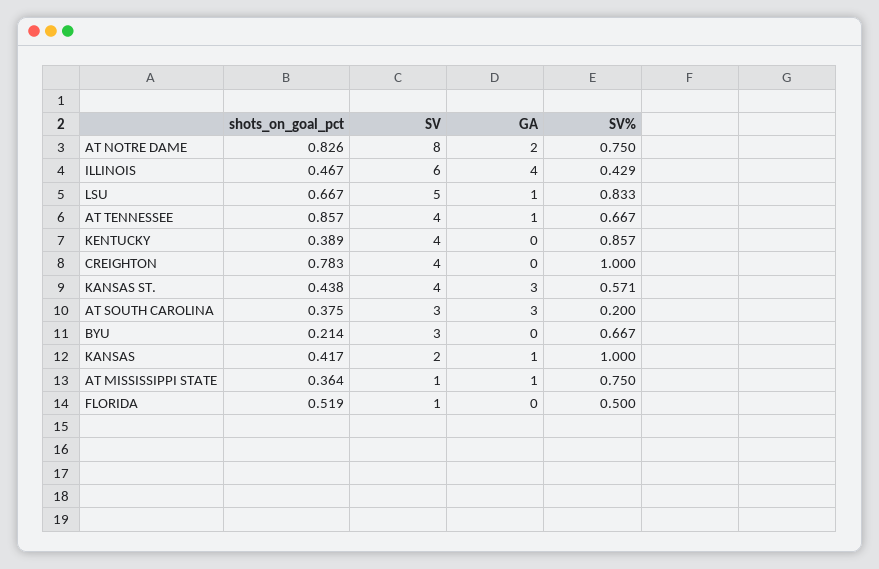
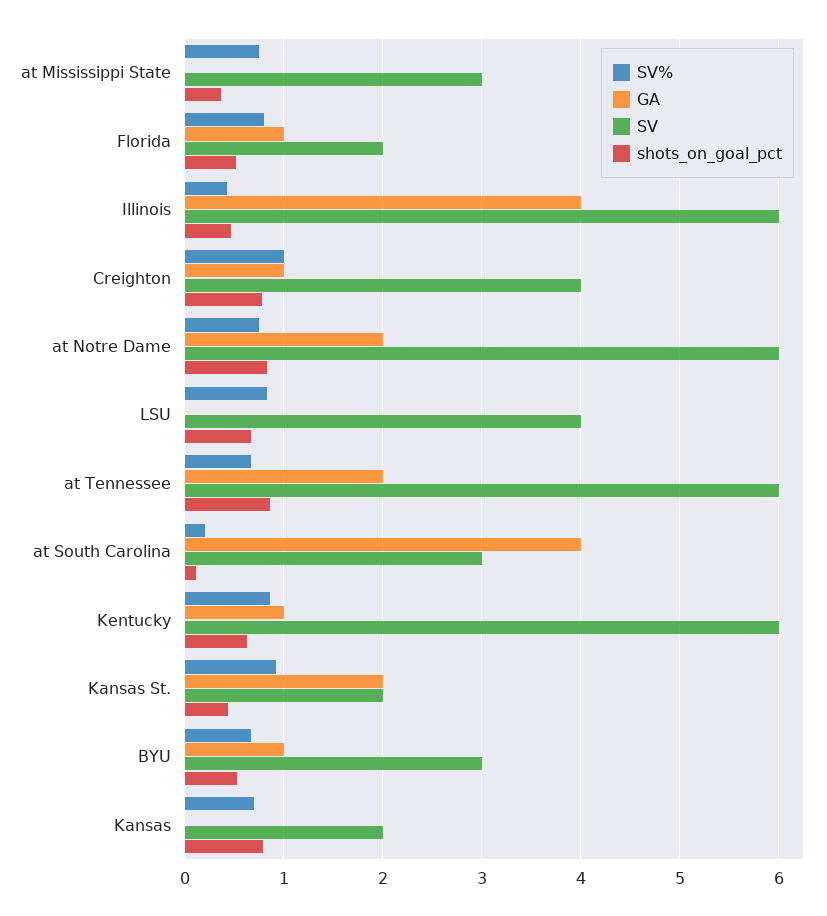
  {
    "shots_on_goal_pct": {
      "AT NOTRE DAME": 0.826,
      "ILLINOIS": 0.467,
      "LSU": 0.667,
      "AT TENNESSEE": 0.857,
-     "KENTUCKY": 0.389,
+     "KENTUCKY": 0.6,
      "CREIGHTON": 0.783,
      "KANSAS ST.": 0.438,
-     "AT SOUTH CAROLINA": 0.375,
+     "AT SOUTH CAROLINA": 0.1,
-     "BYU": 0.214,
+     "BYU": 0.5,
-     "KANSAS": 0.417,
+     "KANSAS": 0.8,
      "AT MISSISSIPPI STATE": 0.364,
      "FLORIDA": 0.519
    },
    "SV": {
-     "AT NOTRE DAME": 8,
+     "AT NOTRE DAME": 6,
      "ILLINOIS": 6,
-     "LSU": 5,
+     "LSU": 4,
-     "AT TENNESSEE": 4,
+     "AT TENNESSEE": 6,
-     "KENTUCKY": 4,
+     "KENTUCKY": 6,
      "CREIGHTON": 4,
-     "KANSAS ST.": 4,
+     "KANSAS ST.": 2,
      "AT SOUTH CAROLINA": 3,
      "BYU": 3,
      "KANSAS": 2,
-     "AT MISSISSIPPI STATE": 1,
+     "AT MISSISSIPPI STATE": 3,
-     "FLORIDA": 1
+     "FLORIDA": 2
    },
    "GA": {
      "AT NOTRE DAME": 2,
      "ILLINOIS": 4,
-     "LSU": 1,
+     "LSU": 0,
-     "AT TENNESSEE": 1,
+     "AT TENNESSEE": 2,
-     "KENTUCKY": 0,
+     "KENTUCKY": 1,
-     "CREIGHTON": 0,
+     "CREIGHTON": 1,
-     "KANSAS ST.": 3,
+     "KANSAS ST.": 2,
-     "AT SOUTH CAROLINA": 3,
+     "AT SOUTH CAROLINA": 4,
-     "BYU": 0,
+     "BYU": 1,
-     "KANSAS": 1,
+     "KANSAS": 0,
-     "AT MISSISSIPPI STATE": 1,
+     "AT MISSISSIPPI STATE": 0,
-     "FLORIDA": 0
+     "FLORIDA": 1
    },
    "SV%": {
      "AT NOTRE DAME": 0.75,
      "ILLINOIS": 0.429,
      "LSU": 0.833,
      "AT TENNESSEE": 0.667,
      "KENTUCKY": 0.857,
      "CREIGHTON": 1,
-     "KANSAS ST.": 0.571,
+     "KANSAS ST.": 0.9,
      "AT SOUTH CAROLINA": 0.2,
      "BYU": 0.667,
-     "KANSAS": 1,
+     "KANSAS": 0.7,
      "AT MISSISSIPPI STATE": 0.75,
-     "FLORIDA": 0.5
+     "FLORIDA": 0.8
    }
  }

